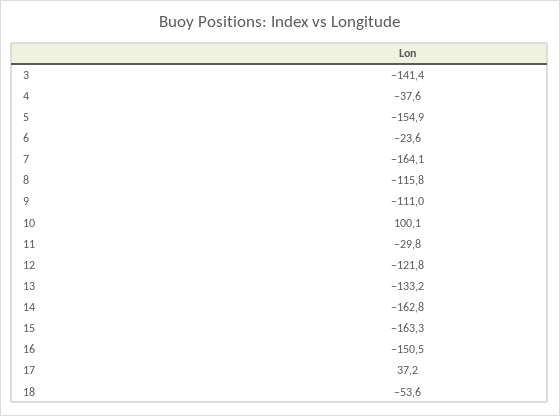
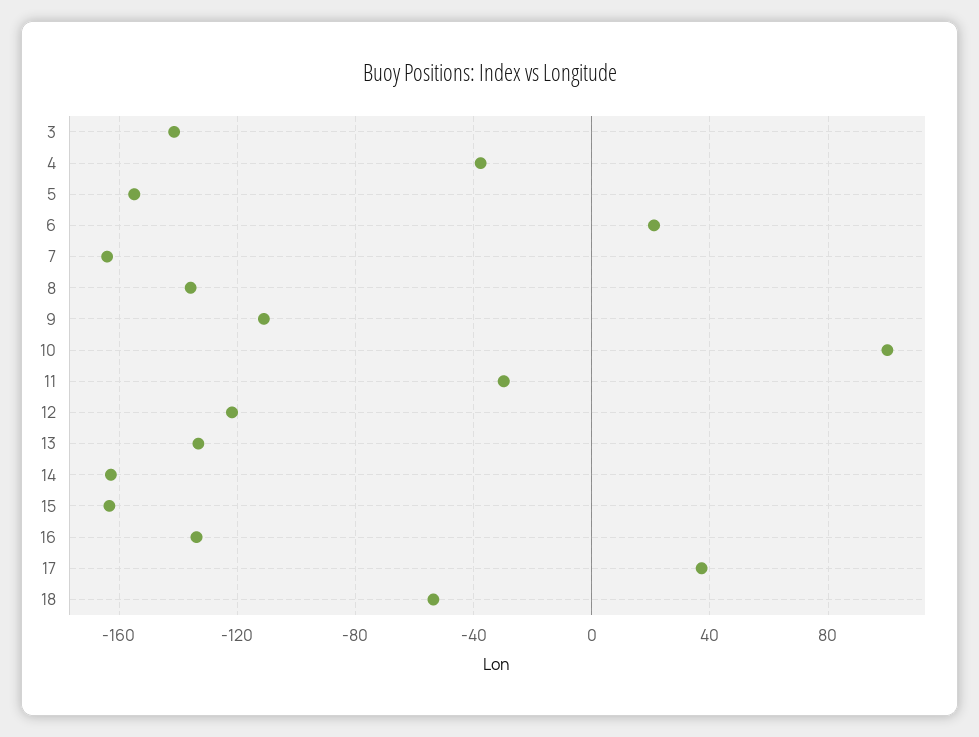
  {
    "3": -141.4,
    "4": -37.6,
    "5": -154.9,
-   "6": -23.6,
+   "6": 20,
    "7": -164.1,
-   "8": -115.8,
+   "8": -135,
    "9": -111,
    "10": 100.1,
    "11": -29.8,
    "12": -121.8,
    "13": -133.2,
    "14": -162.8,
    "15": -163.3,
-   "16": -150.5,
+   "16": -135,
    "17": 37.2,
    "18": -53.6
  }

